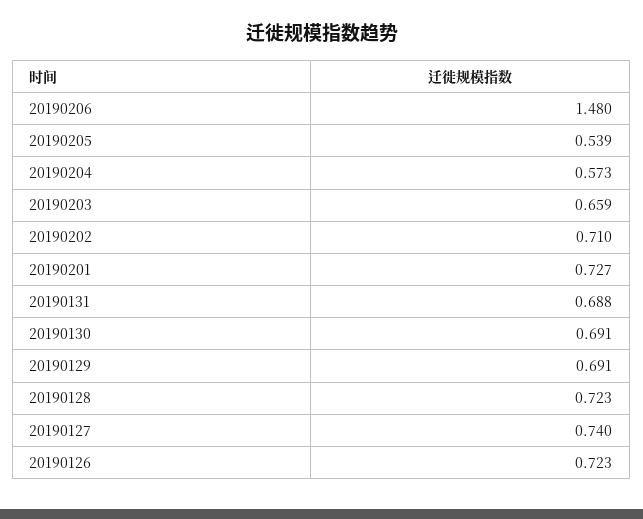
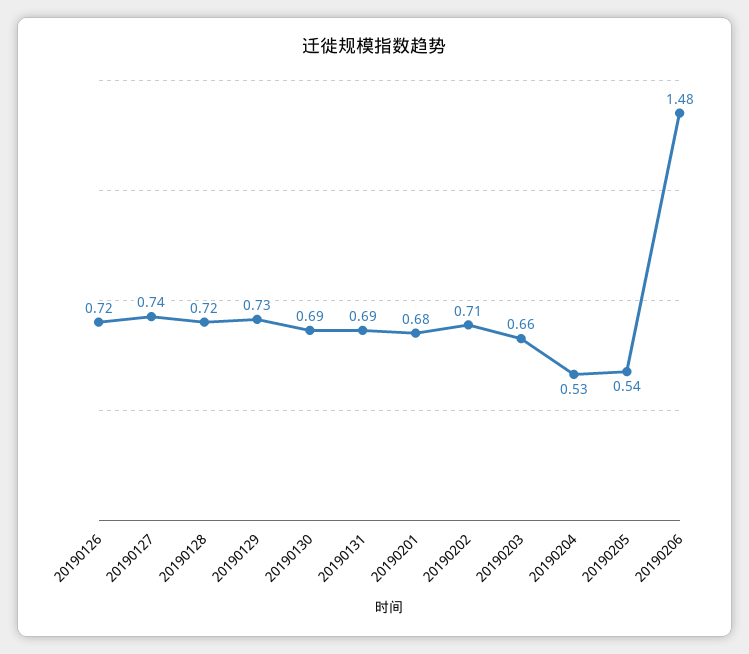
  {
    "20190206": 1.48,
    "20190205": 0.539,
-   "20190204": 0.573,
+   "20190204": 0.53,
    "20190203": 0.659,
    "20190202": 0.71,
-   "20190201": 0.727,
+   "20190201": 0.68,
    "20190131": 0.688,
    "20190130": 0.691,
-   "20190129": 0.691,
+   "20190129": 0.73,
    "20190128": 0.723,
    "20190127": 0.74,
    "20190126": 0.723
  }

